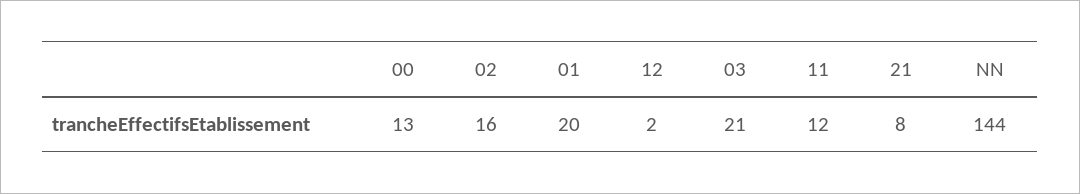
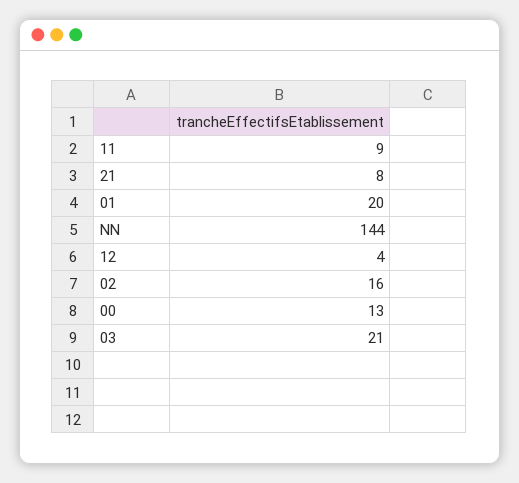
  {
    "00": 13,
    "02": 16,
    "01": 20,
-   "12": 2,
+   "12": 4,
    "03": 21,
-   "11": 12,
+   "11": 9,
    "21": 8,
    "NN": 144
  }

